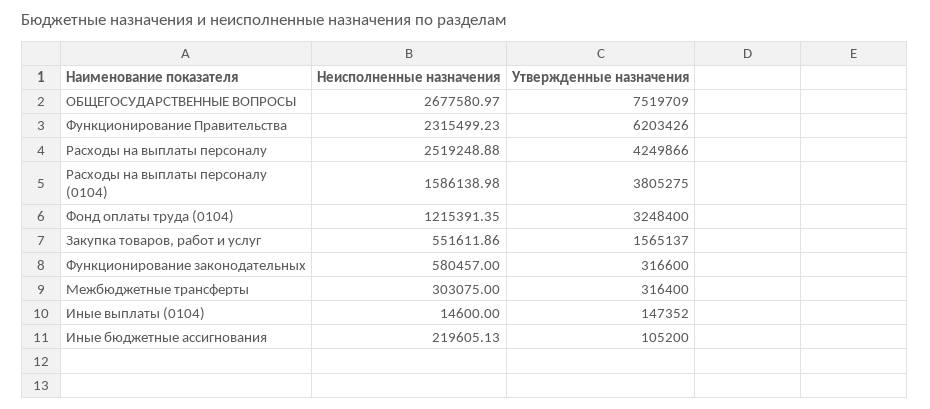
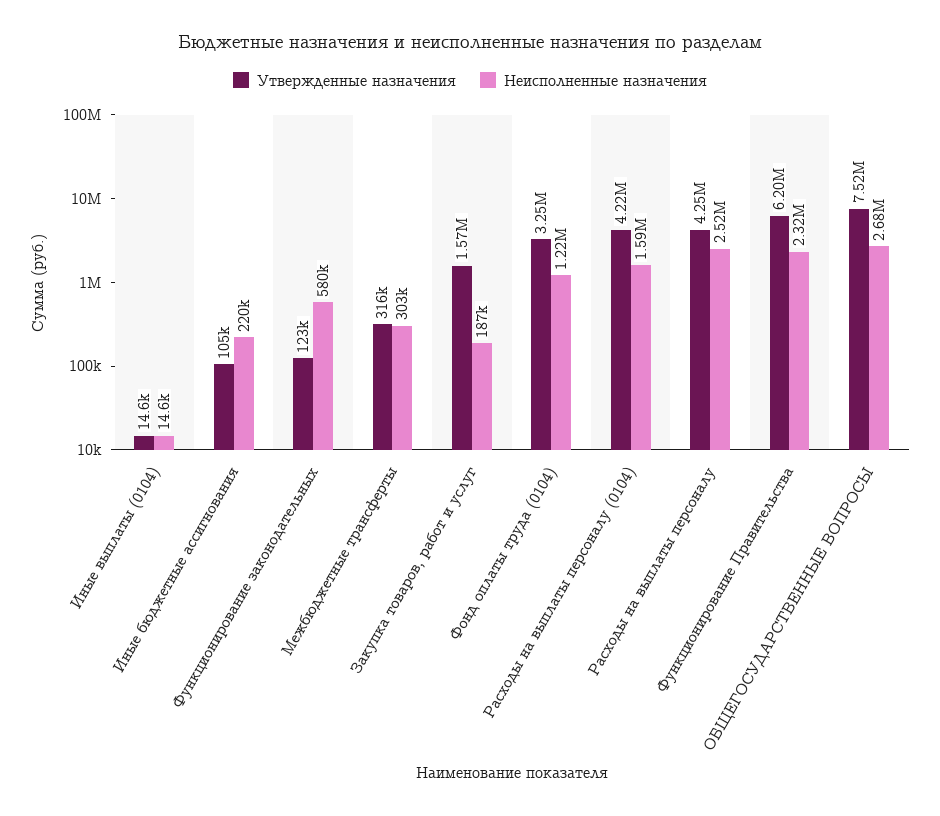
  {
    "Неисполненные назначения": {
      "ОБЩЕГОСУДАРСТВЕННЫЕ ВОПРОСЫ": 2677580.97,
      "Функционирование Правительства": 2315499.23,
      "Расходы на выплаты персоналу": 2519248.88,
      "Расходы на выплаты персоналу (0104)": 1586138.98,
      "Фонд оплаты труда (0104)": 1215391.35,
-     "Закупка товаров, работ и услуг": 551611.86,
+     "Закупка товаров, работ и услуг": 187000,
      "Функционирование законодательных": 580457,
      "Межбюджетные трансферты": 303075,
      "Иные выплаты (0104)": 14600,
      "Иные бюджетные ассигнования": 219605.13
    },
    "Утвержденные назначения": {
      "ОБЩЕГОСУДАРСТВЕННЫЕ ВОПРОСЫ": 7519709,
      "Функционирование Правительства": 6203426,
      "Расходы на выплаты персоналу": 4249866,
-     "Расходы на выплаты персоналу (0104)": 3805275,
+     "Расходы на выплаты персоналу (0104)": 4220000,
      "Фонд оплаты труда (0104)": 3248400,
      "Закупка товаров, работ и услуг": 1565137,
-     "Функционирование законодательных": 316600,
+     "Функционирование законодательных": 123000,
      "Межбюджетные трансферты": 316400,
-     "Иные выплаты (0104)": 147352,
+     "Иные выплаты (0104)": 14600,
      "Иные бюджетные ассигнования": 105200
    }
  }

